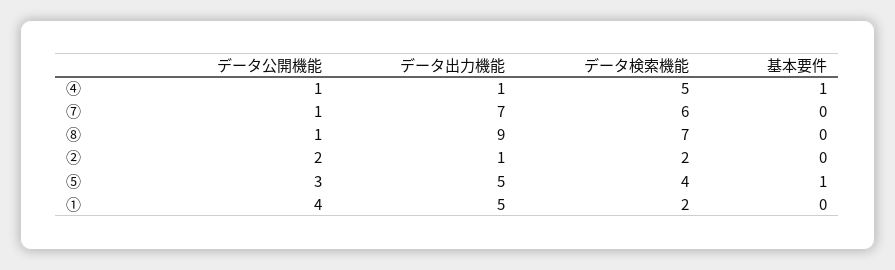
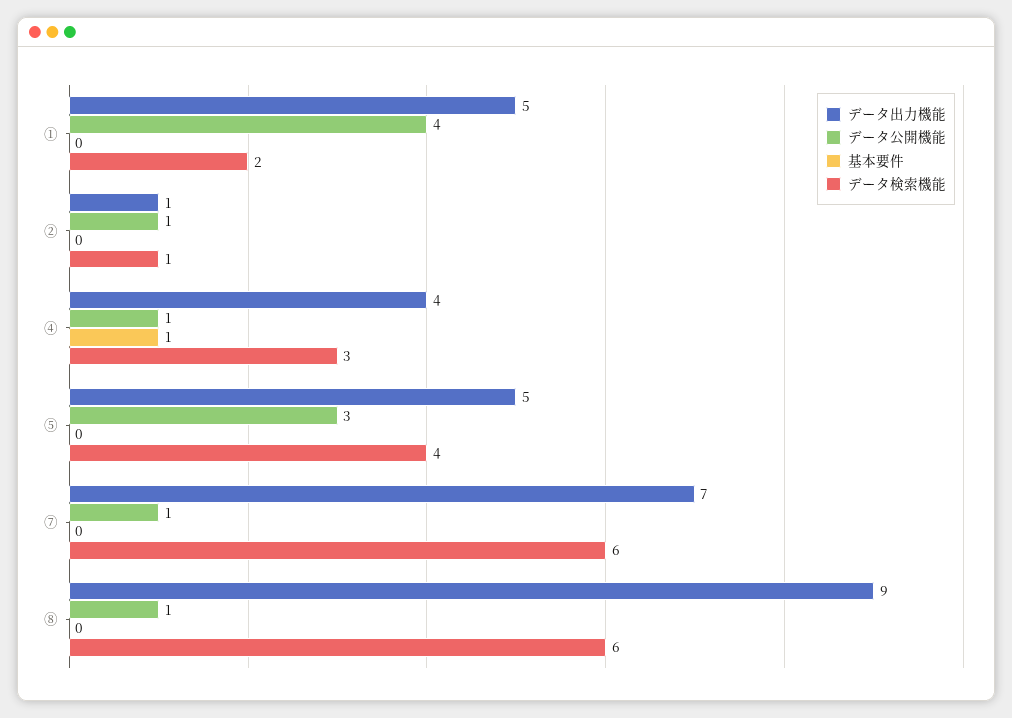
  {
    "データ公開機能": {
      "④": 1,
      "⑦": 1,
      "⑧": 1,
-     "②": 2,
+     "②": 1,
      "⑤": 3,
      "①": 4
    },
    "データ出力機能": {
-     "④": 1,
+     "④": 4,
      "⑦": 7,
      "⑧": 9,
      "②": 1,
      "⑤": 5,
      "①": 5
    },
    "データ検索機能": {
-     "④": 5,
+     "④": 3,
      "⑦": 6,
-     "⑧": 7,
+     "⑧": 6,
-     "②": 2,
+     "②": 1,
      "⑤": 4,
      "①": 2
    },
    "基本要件": {
      "④": 1,
      "⑦": 0,
      "⑧": 0,
      "②": 0,
-     "⑤": 1,
+     "⑤": 0,
      "①": 0
    }
  }

